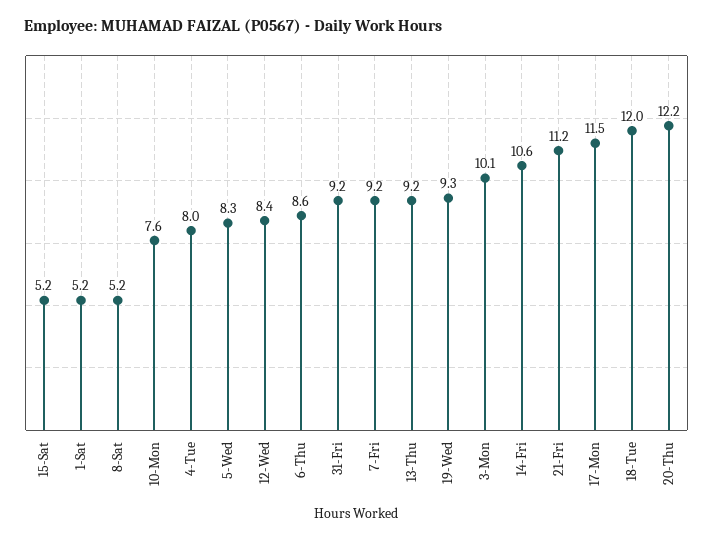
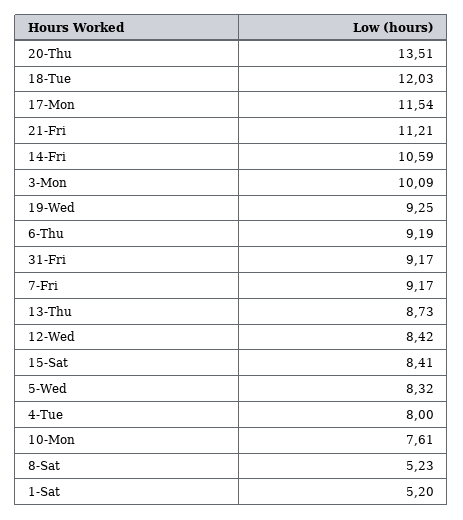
  {
-   "15-Sat": 5.2,
+   "15-Sat": 8.41,
    "1-Sat": 5.2,
    "8-Sat": 5.23,
    "10-Mon": 7.61,
    "4-Tue": 8,
    "5-Wed": 8.32,
    "12-Wed": 8.42,
-   "6-Thu": 8.6,
+   "6-Thu": 9.19,
    "31-Fri": 9.17,
    "7-Fri": 9.17,
-   "13-Thu": 9.2,
+   "13-Thu": 8.73,
    "19-Wed": 9.25,
    "3-Mon": 10.09,
    "14-Fri": 10.59,
    "21-Fri": 11.21,
    "17-Mon": 11.54,
    "18-Tue": 12.03,
-   "20-Thu": 12.2
+   "20-Thu": 13.51
  }

